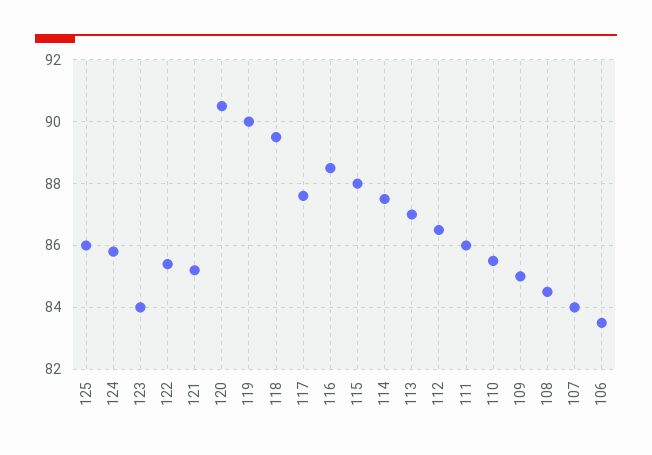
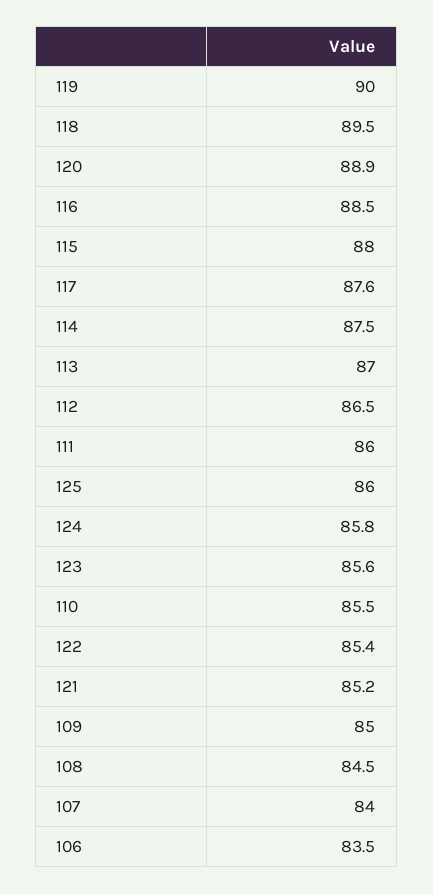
  {
    "125": 86,
    "124": 85.8,
-   "123": 84,
+   "123": 85.6,
    "122": 85.4,
    "121": 85.2,
-   "120": 90.5,
+   "120": 88.9,
    "119": 90,
    "118": 89.5,
    "117": 87.6,
    "116": 88.5,
    "115": 88,
    "114": 87.5,
    "113": 87,
    "112": 86.5,
    "111": 86,
    "110": 85.5,
    "109": 85,
    "108": 84.5,
    "107": 84,
    "106": 83.5
  }

